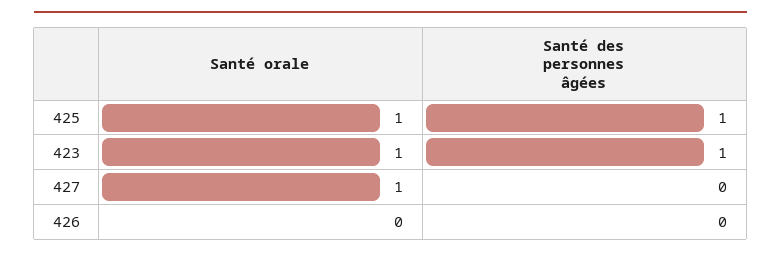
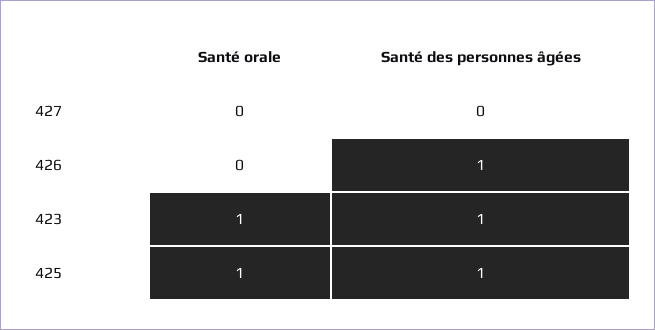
  {
    "Santé orale": {
      "425": 1,
      "423": 1,
-     "427": 1,
+     "427": 0,
      "426": 0
    },
    "Santé des personnes âgées": {
      "425": 1,
      "423": 1,
      "427": 0,
-     "426": 0
+     "426": 1
    }
  }

